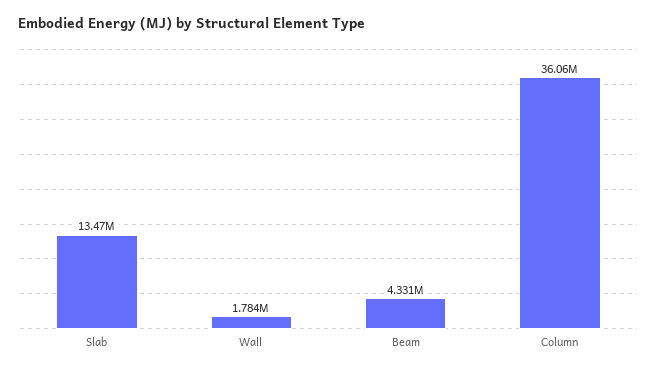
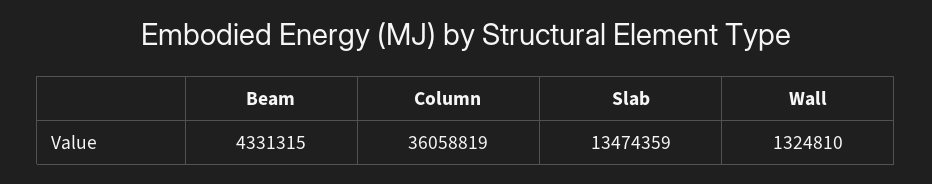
  {
    "Slab": 13474359,
-   "Wall": 1784000,
+   "Wall": 1324810,
    "Beam": 4331315,
    "Column": 36058819
  }

